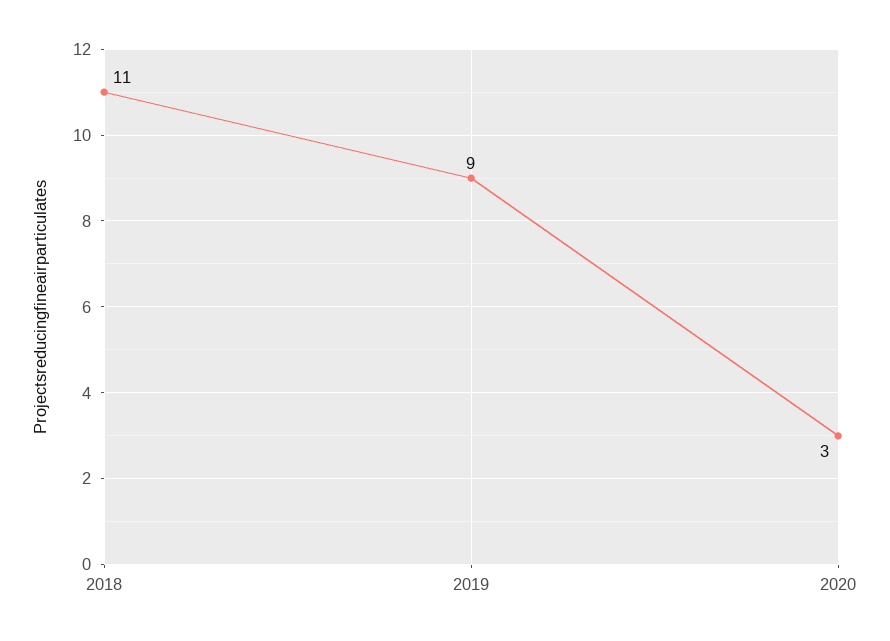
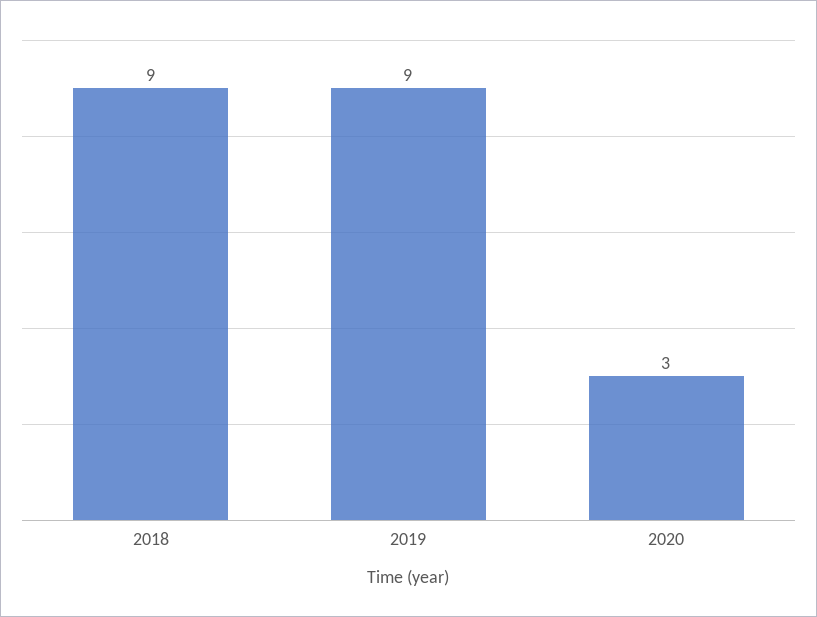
  {
-   "2018": 11,
+   "2018": 9,
    "2019": 9,
    "2020": 3
  }

